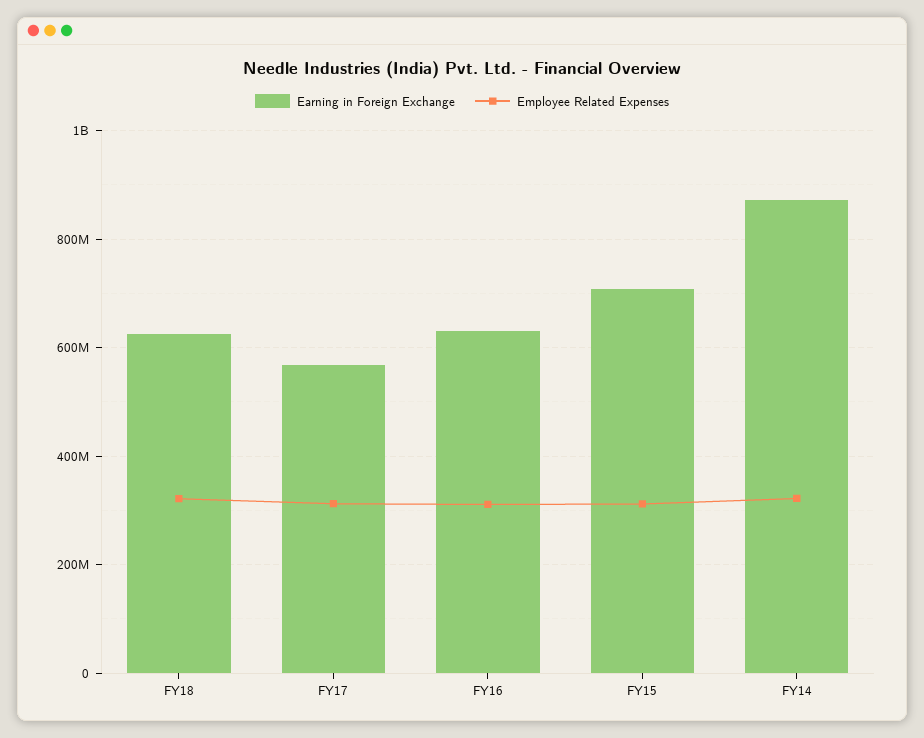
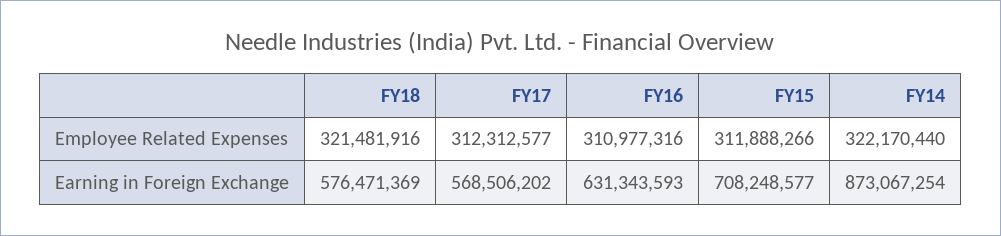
  {
    "Earning in Foreign Exchange": {
-     "FY18": 620000000,
+     "FY18": 576471369,
      "FY17": 568506202,
      "FY16": 631343593,
      "FY15": 708248577,
      "FY14": 873067254
    },
    "Employee Related Expenses": {
      "FY18": 321481916,
      "FY17": 312312577,
      "FY16": 310977316,
      "FY15": 311888266,
      "FY14": 322170440
    }
  }

